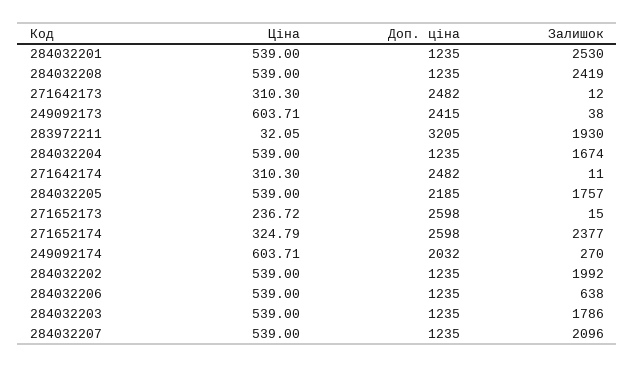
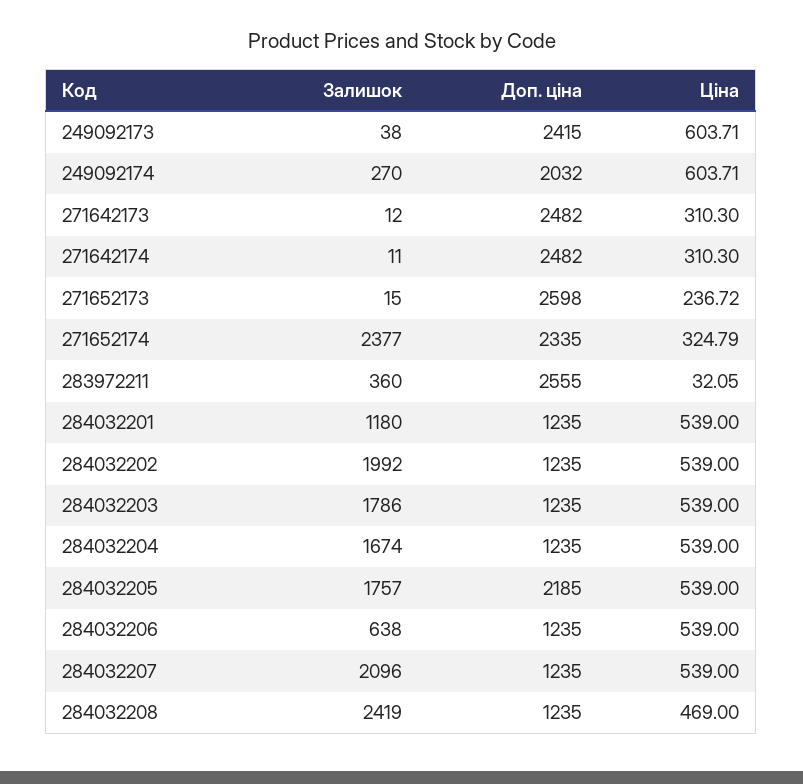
  {
    "Ціна": {
      "284032201": 539,
-     "284032208": 539,
+     "284032208": 469,
      "271642173": 310.3,
      "249092173": 603.71,
      "283972211": 32.05,
      "284032204": 539,
      "271642174": 310.3,
      "284032205": 539,
      "271652173": 236.72,
      "271652174": 324.79,
      "249092174": 603.71,
      "284032202": 539,
      "284032206": 539,
      "284032203": 539,
      "284032207": 539
    },
    "Доп. ціна": {
      "284032201": 1235,
      "284032208": 1235,
      "271642173": 2482,
      "249092173": 2415,
-     "283972211": 3205,
+     "283972211": 2555,
      "284032204": 1235,
      "271642174": 2482,
      "284032205": 2185,
      "271652173": 2598,
-     "271652174": 2598,
+     "271652174": 2335,
      "249092174": 2032,
      "284032202": 1235,
      "284032206": 1235,
      "284032203": 1235,
      "284032207": 1235
    },
    "Залишок": {
-     "284032201": 2530,
+     "284032201": 1180,
      "284032208": 2419,
      "271642173": 12,
      "249092173": 38,
-     "283972211": 1930,
+     "283972211": 360,
      "284032204": 1674,
      "271642174": 11,
      "284032205": 1757,
      "271652173": 15,
      "271652174": 2377,
      "249092174": 270,
      "284032202": 1992,
      "284032206": 638,
      "284032203": 1786,
      "284032207": 2096
    }
  }

